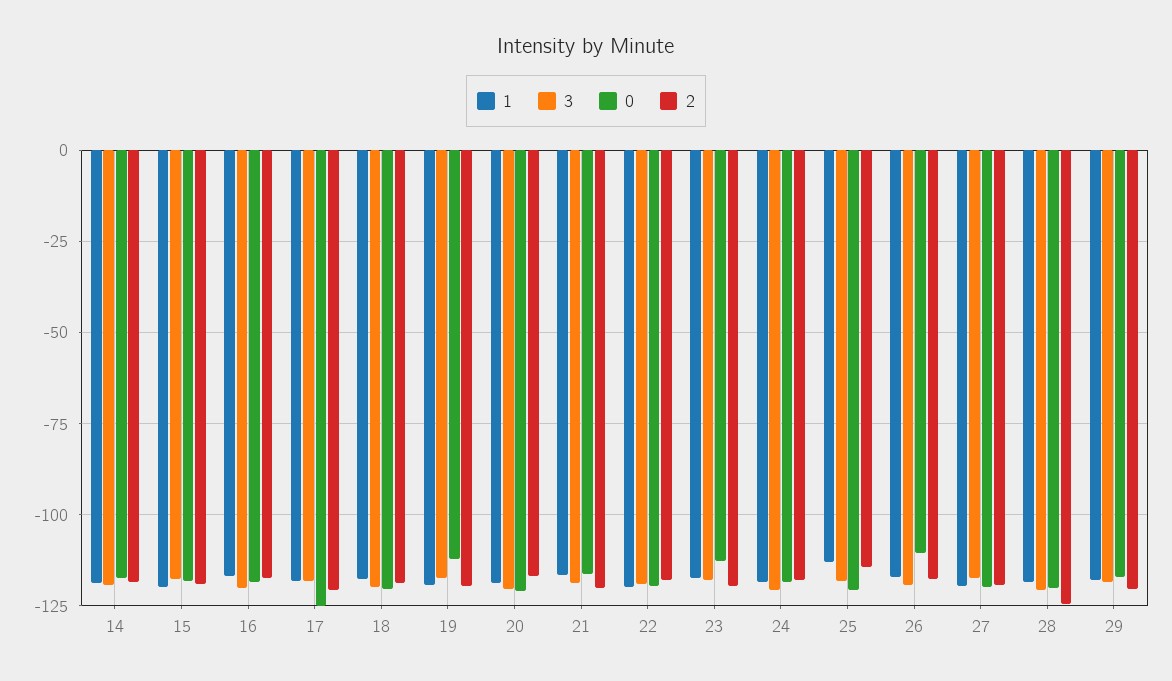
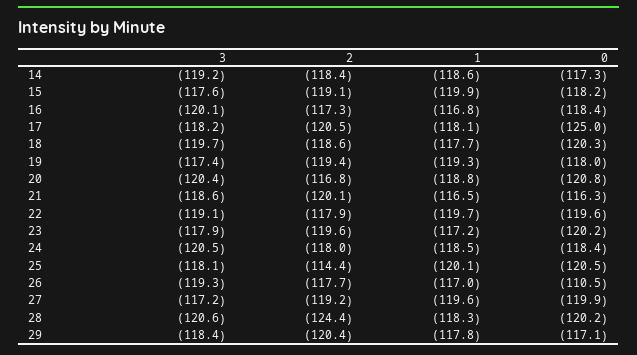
  {
    "1": {
      "14": -118.6,
      "15": -119.9,
      "16": -116.8,
      "17": -118.1,
      "18": -117.7,
      "19": -119.3,
      "20": -118.8,
      "21": -116.5,
      "22": -119.7,
      "23": -117.2,
      "24": -118.5,
-     "25": -112.5,
+     "25": -120.1,
      "26": -117,
      "27": -119.6,
      "28": -118.3,
      "29": -117.8
    },
    "3": {
      "14": -119.2,
      "15": -117.6,
      "16": -120.1,
      "17": -118.2,
      "18": -119.7,
      "19": -117.4,
      "20": -120.4,
      "21": -118.6,
      "22": -119.1,
      "23": -117.9,
      "24": -120.5,
      "25": -118.1,
      "26": -119.3,
      "27": -117.2,
      "28": -120.6,
      "29": -118.4
    },
    "0": {
      "14": -117.3,
      "15": -118.2,
      "16": -118.4,
      "17": -125,
      "18": -120.3,
-     "19": -112.5,
+     "19": -118,
      "20": -120.8,
      "21": -116.3,
      "22": -119.6,
-     "23": -112.5,
+     "23": -120.2,
      "24": -118.4,
      "25": -120.5,
      "26": -110.5,
      "27": -119.9,
      "28": -120.2,
      "29": -117.1
    },
    "2": {
      "14": -118.4,
      "15": -119.1,
      "16": -117.3,
      "17": -120.5,
      "18": -118.6,
      "19": -119.4,
      "20": -116.8,
      "21": -120.1,
      "22": -117.9,
      "23": -119.6,
      "24": -118,
      "25": -114.4,
      "26": -117.7,
      "27": -119.2,
      "28": -124.4,
      "29": -120.4
    }
  }

